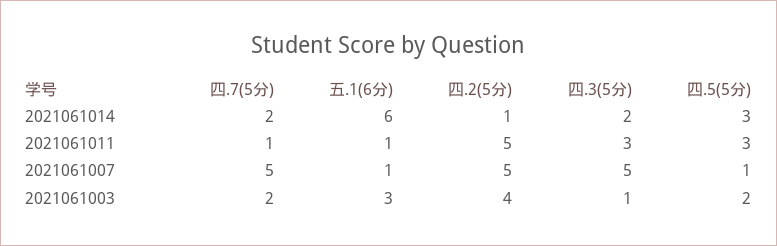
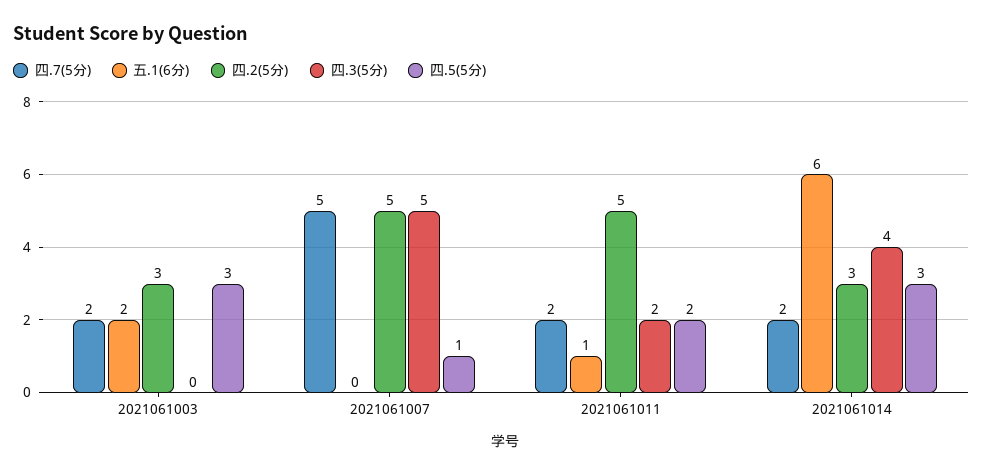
  {
    "四.7(5分)": {
      "2021061014": 2,
-     "2021061011": 1,
+     "2021061011": 2,
      "2021061007": 5,
      "2021061003": 2
    },
    "五.1(6分)": {
      "2021061014": 6,
      "2021061011": 1,
-     "2021061007": 1,
+     "2021061007": 0,
-     "2021061003": 3
+     "2021061003": 2
    },
    "四.2(5分)": {
-     "2021061014": 1,
+     "2021061014": 3,
      "2021061011": 5,
      "2021061007": 5,
-     "2021061003": 4
+     "2021061003": 3
    },
    "四.3(5分)": {
-     "2021061014": 2,
+     "2021061014": 4,
-     "2021061011": 3,
+     "2021061011": 2,
      "2021061007": 5,
-     "2021061003": 1
+     "2021061003": 0
    },
    "四.5(5分)": {
      "2021061014": 3,
-     "2021061011": 3,
+     "2021061011": 2,
      "2021061007": 1,
-     "2021061003": 2
+     "2021061003": 3
    }
  }

